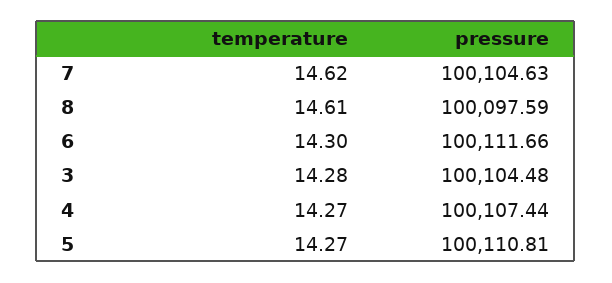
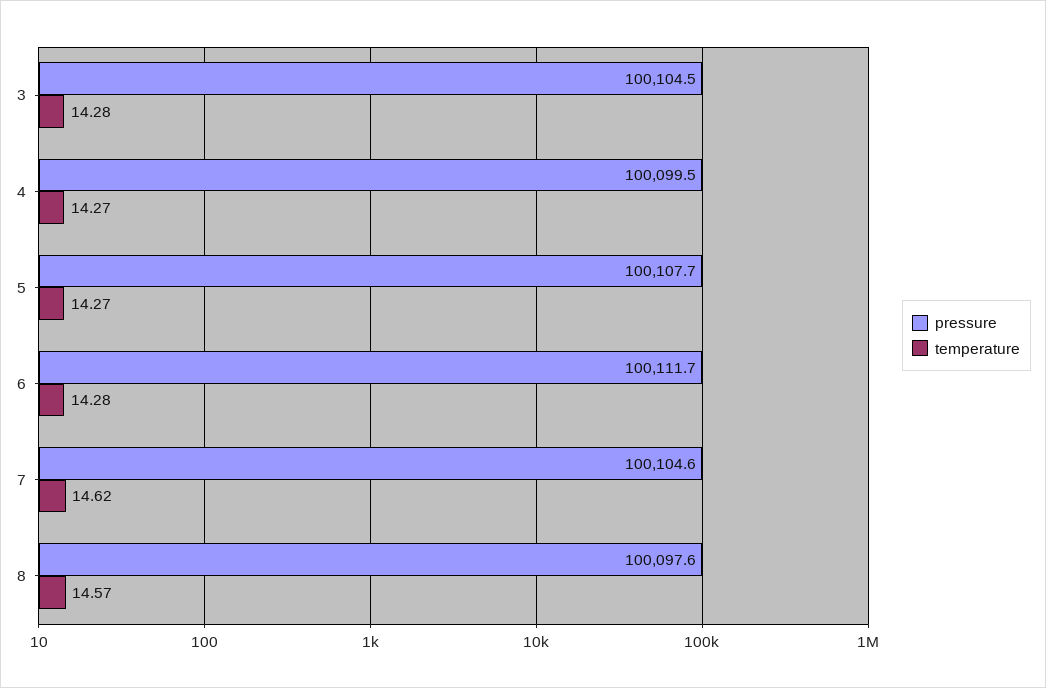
  {
    "temperature": {
      "7": 14.62,
-     "8": 14.61,
+     "8": 14.57,
-     "6": 14.3,
+     "6": 14.28,
      "3": 14.28,
      "4": 14.27,
      "5": 14.27
    },
    "pressure": {
      "7": 100104.63,
      "8": 100097.59,
      "6": 100111.66,
      "3": 100104.48,
-     "4": 100107.44,
+     "4": 100099.5,
-     "5": 100110.81
+     "5": 100107.7
    }
  }

